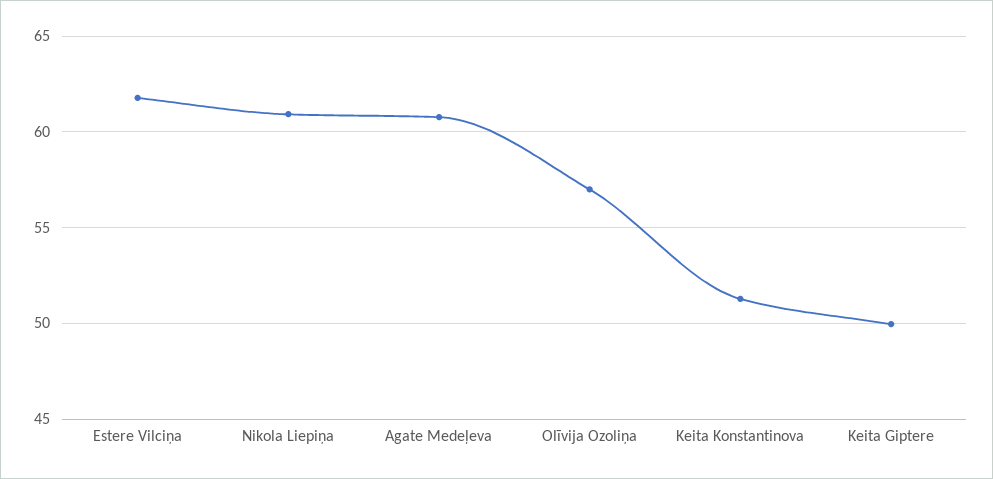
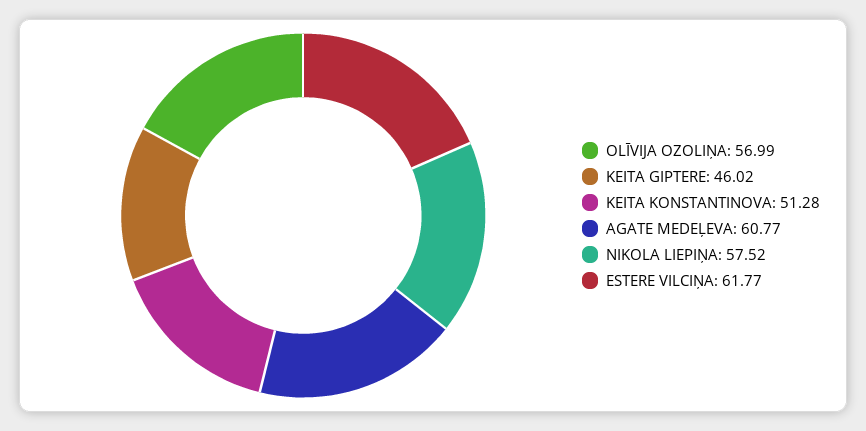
  {
    "Estere Vilciņa": 61.77,
-   "Nikola Liepiņa": 61,
+   "Nikola Liepiņa": 57.52,
    "Agate Medeļeva": 60.77,
    "Olīvija Ozoliņa": 56.99,
    "Keita Konstantinova": 51.28,
-   "Keita Giptere": 50
+   "Keita Giptere": 46.02
  }

